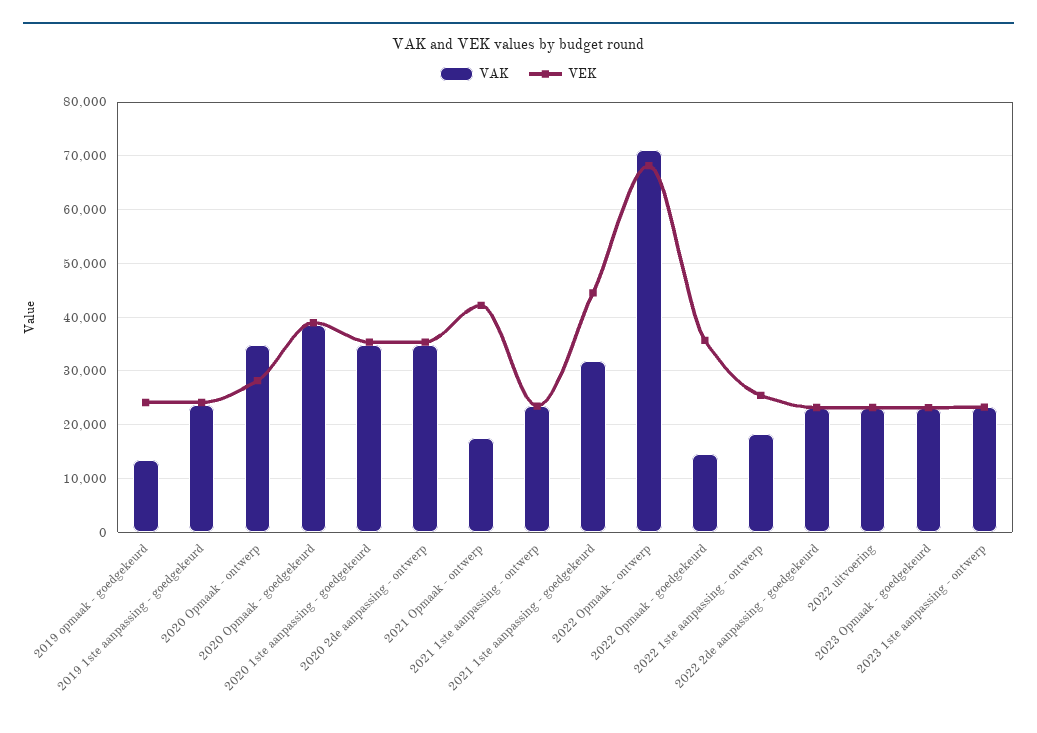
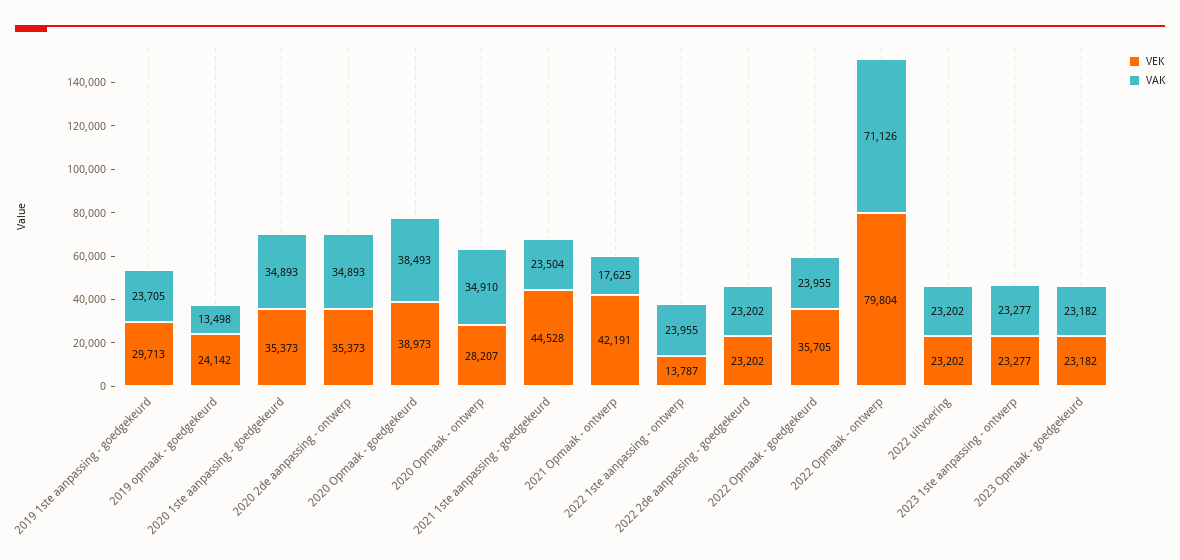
  {
    "VAK": {
      "2019 opmaak - goedgekeurd": 13498,
      "2019 1ste aanpassing - goedgekeurd": 23705,
      "2020 Opmaak - ontwerp": 34910,
      "2020 Opmaak - goedgekeurd": 38493,
      "2020 1ste aanpassing - goedgekeurd": 34893,
      "2020 2de aanpassing - ontwerp": 34893,
      "2021 Opmaak - ontwerp": 17625,
-     "2021 1ste aanpassing - ontwerp": 24000,
-     "2021 1ste aanpassing - goedgekeurd": 32000,
+     "2021 1ste aanpassing - goedgekeurd": 23504,
      "2022 Opmaak - ontwerp": 71126,
-     "2022 Opmaak - goedgekeurd": 14000,
+     "2022 Opmaak - goedgekeurd": 23955,
-     "2022 1ste aanpassing - ontwerp": 18000,
+     "2022 1ste aanpassing - ontwerp": 23955,
      "2022 2de aanpassing - goedgekeurd": 23202,
      "2022 uitvoering": 23202,
      "2023 Opmaak - goedgekeurd": 23182,
      "2023 1ste aanpassing - ontwerp": 23277
    },
    "VEK": {
      "2019 opmaak - goedgekeurd": 24142,
-     "2019 1ste aanpassing - goedgekeurd": 24000,
+     "2019 1ste aanpassing - goedgekeurd": 29713,
      "2020 Opmaak - ontwerp": 28207,
      "2020 Opmaak - goedgekeurd": 38973,
      "2020 1ste aanpassing - goedgekeurd": 35373,
      "2020 2de aanpassing - ontwerp": 35373,
      "2021 Opmaak - ontwerp": 42191,
-     "2021 1ste aanpassing - ontwerp": 24000,
      "2021 1ste aanpassing - goedgekeurd": 44528,
-     "2022 Opmaak - ontwerp": 68000,
+     "2022 Opmaak - ontwerp": 79804,
      "2022 Opmaak - goedgekeurd": 35705,
-     "2022 1ste aanpassing - ontwerp": 26000,
+     "2022 1ste aanpassing - ontwerp": 13787,
      "2022 2de aanpassing - goedgekeurd": 23202,
      "2022 uitvoering": 23202,
      "2023 Opmaak - goedgekeurd": 23182,
      "2023 1ste aanpassing - ontwerp": 23277
    }
  }

